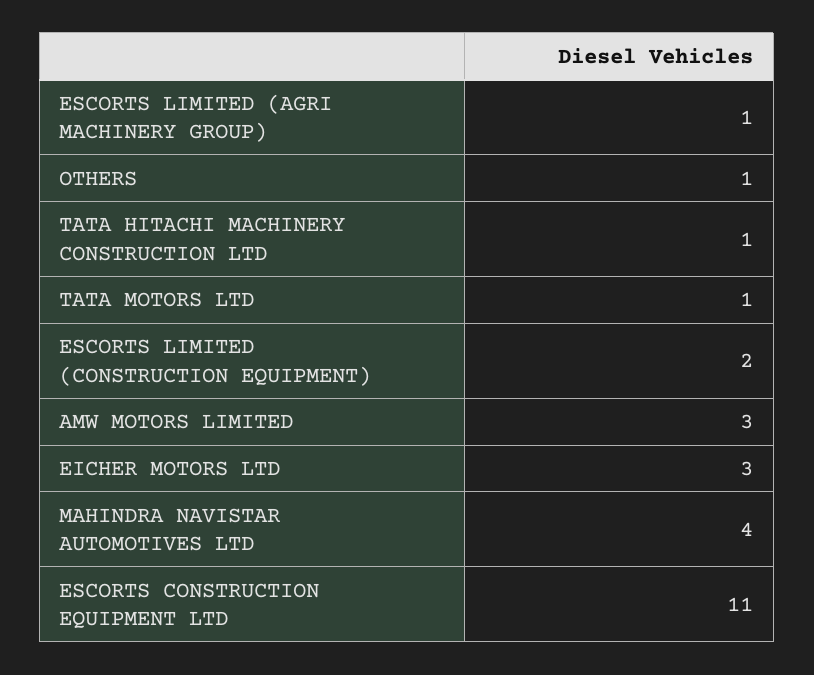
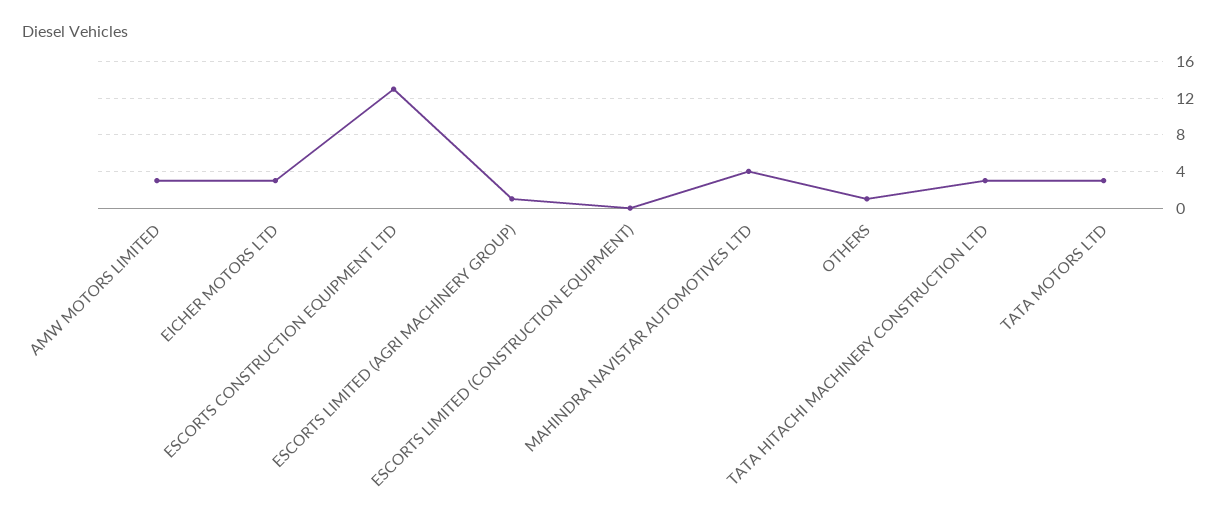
  {
    "ESCORTS LIMITED (AGRI MACHINERY GROUP)": 1,
    "OTHERS": 1,
-   "TATA HITACHI MACHINERY CONSTRUCTION LTD": 1,
+   "TATA HITACHI MACHINERY CONSTRUCTION LTD": 3,
-   "TATA MOTORS LTD": 1,
+   "TATA MOTORS LTD": 3,
-   "ESCORTS LIMITED (CONSTRUCTION EQUIPMENT)": 2,
+   "ESCORTS LIMITED (CONSTRUCTION EQUIPMENT)": 0,
    "AMW MOTORS LIMITED": 3,
    "EICHER MOTORS LTD": 3,
    "MAHINDRA NAVISTAR AUTOMOTIVES LTD": 4,
-   "ESCORTS CONSTRUCTION EQUIPMENT LTD": 11
+   "ESCORTS CONSTRUCTION EQUIPMENT LTD": 13
  }

